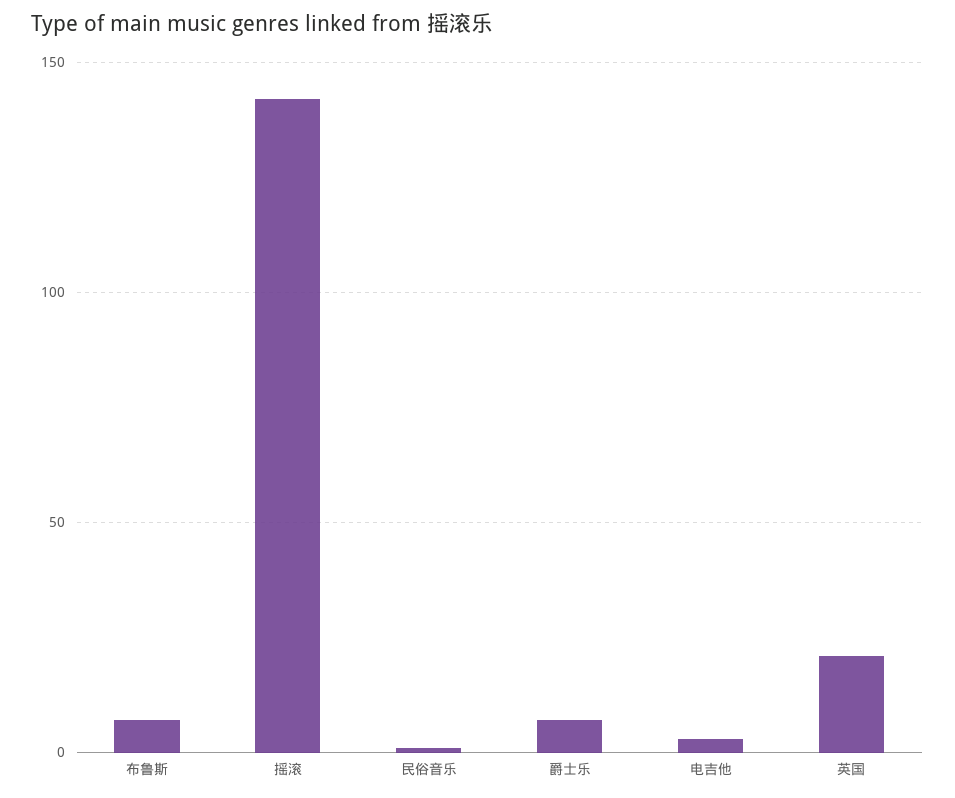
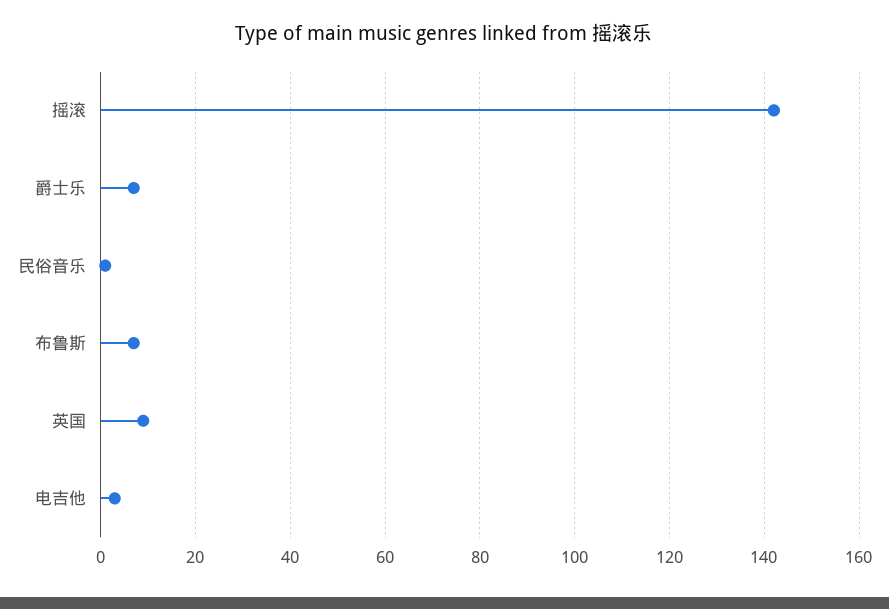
  {
    "布鲁斯": 5,
    "摇滚": 140,
    "民俗音乐": 0,
    "爵士乐": 5,
    "电吉他": 5,
-   "英国": 20
+   "英国": 10
  }

